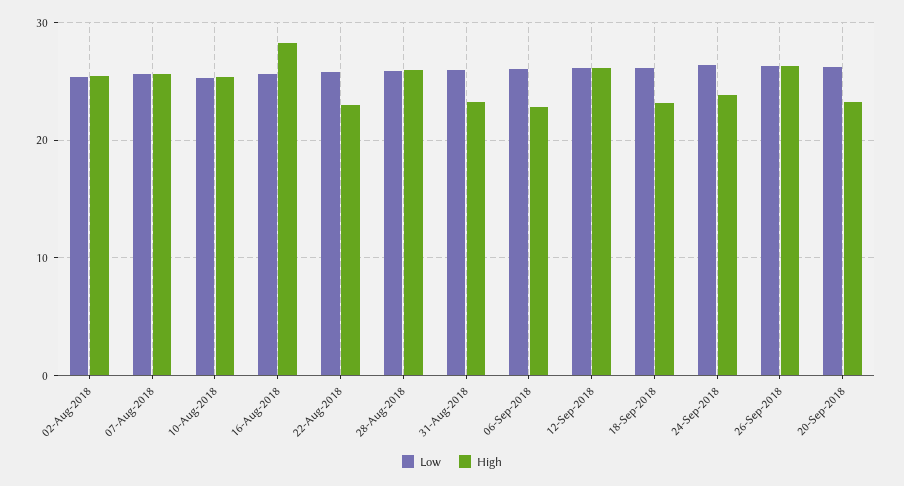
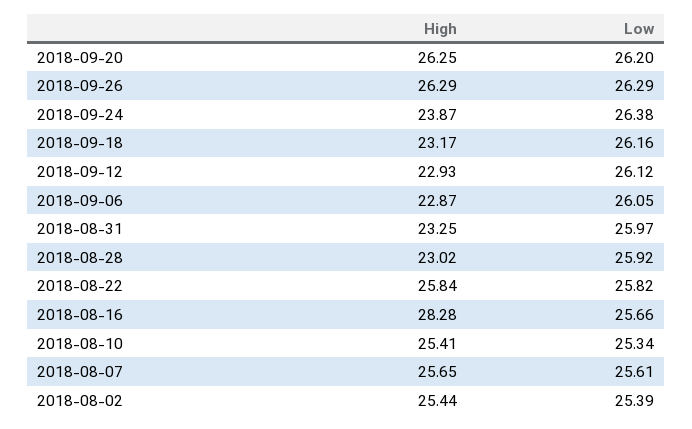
  {
    "Low": {
      "02-Aug-2018": 25.39,
      "07-Aug-2018": 25.61,
      "10-Aug-2018": 25.34,
      "16-Aug-2018": 25.66,
      "22-Aug-2018": 25.82,
      "28-Aug-2018": 25.92,
      "31-Aug-2018": 25.97,
      "06-Sep-2018": 26.05,
      "12-Sep-2018": 26.12,
      "18-Sep-2018": 26.16,
      "24-Sep-2018": 26.38,
      "26-Sep-2018": 26.29,
      "20-Sep-2018": 26.2
    },
    "High": {
      "02-Aug-2018": 25.44,
      "07-Aug-2018": 25.65,
      "10-Aug-2018": 25.41,
      "16-Aug-2018": 28.28,
-     "22-Aug-2018": 23,
+     "22-Aug-2018": 25.84,
-     "28-Aug-2018": 26,
+     "28-Aug-2018": 23.02,
      "31-Aug-2018": 23.25,
      "06-Sep-2018": 22.87,
-     "12-Sep-2018": 26,
+     "12-Sep-2018": 22.93,
      "18-Sep-2018": 23.17,
      "24-Sep-2018": 23.87,
      "26-Sep-2018": 26.29,
-     "20-Sep-2018": 23
+     "20-Sep-2018": 26.25
    }
  }

